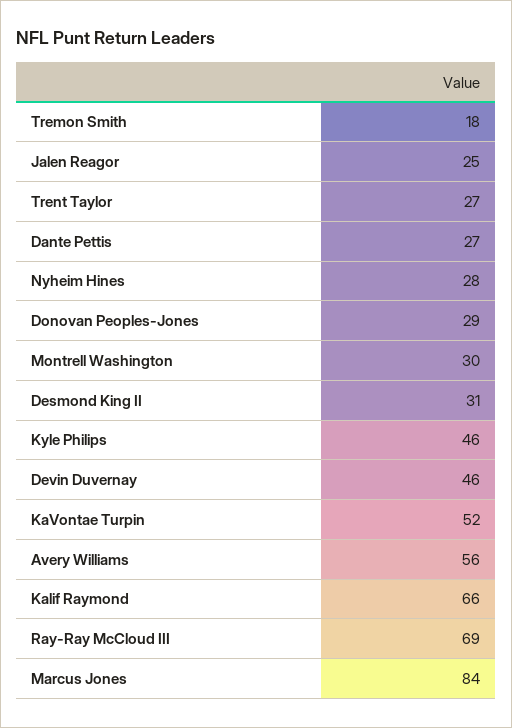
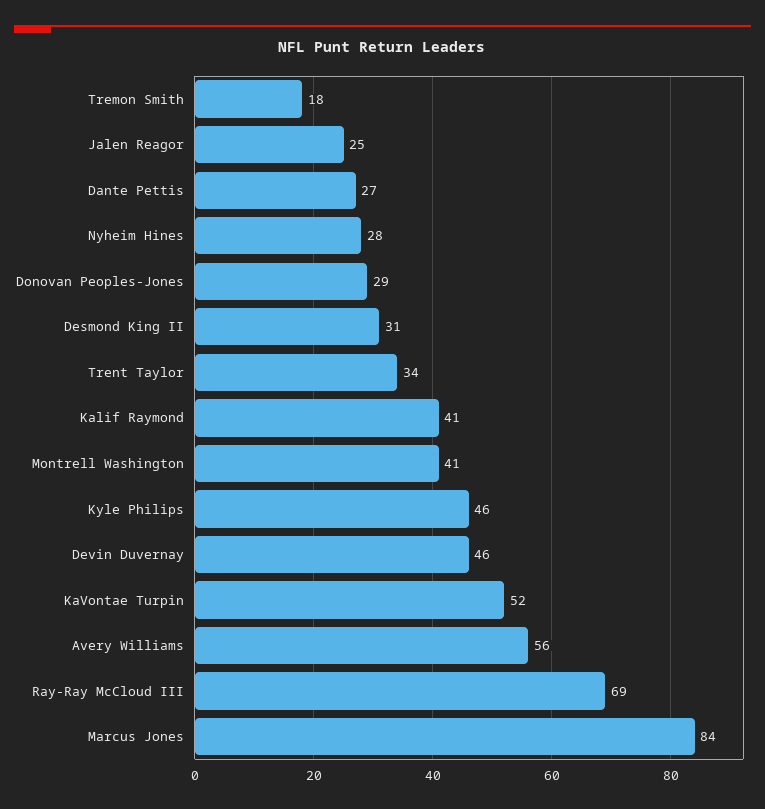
  {
    "Tremon Smith": 18,
    "Jalen Reagor": 25,
-   "Trent Taylor": 27,
+   "Trent Taylor": 34,
    "Dante Pettis": 27,
    "Nyheim Hines": 28,
    "Donovan Peoples-Jones": 29,
-   "Montrell Washington": 30,
+   "Montrell Washington": 41,
    "Desmond King II": 31,
    "Kyle Philips": 46,
    "Devin Duvernay": 46,
    "KaVontae Turpin": 52,
    "Avery Williams": 56,
-   "Kalif Raymond": 66,
+   "Kalif Raymond": 41,
    "Ray-Ray McCloud III": 69,
    "Marcus Jones": 84
  }

